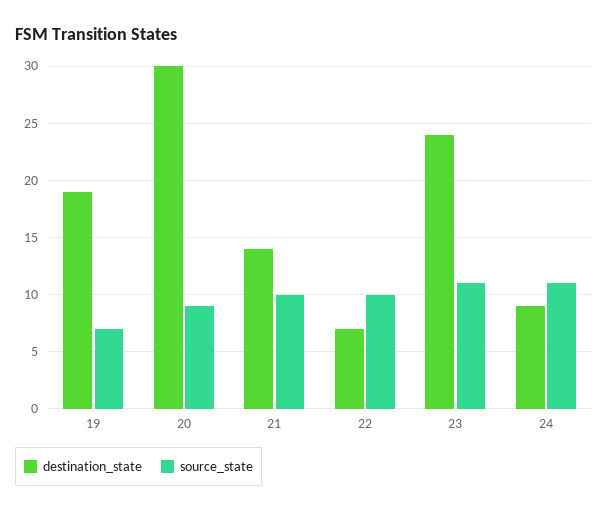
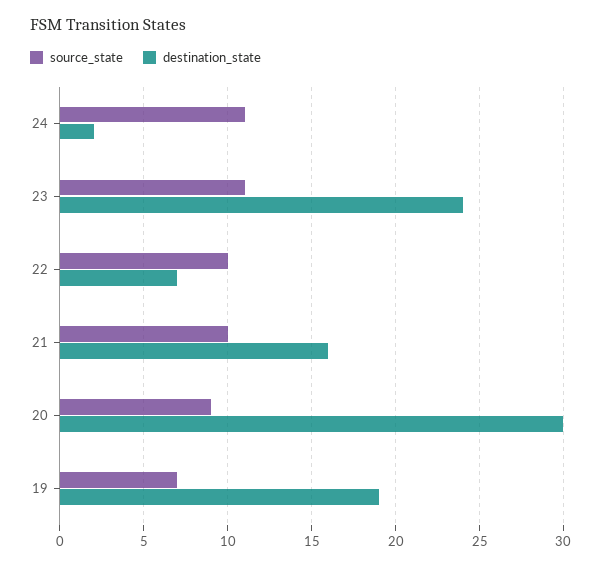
  {
    "destination_state": {
      "19": 19,
      "20": 30,
-     "21": 14,
+     "21": 16,
      "22": 7,
      "23": 24,
-     "24": 9
+     "24": 2
    },
    "source_state": {
      "19": 7,
      "20": 9,
      "21": 10,
      "22": 10,
      "23": 11,
      "24": 11
    }
  }

